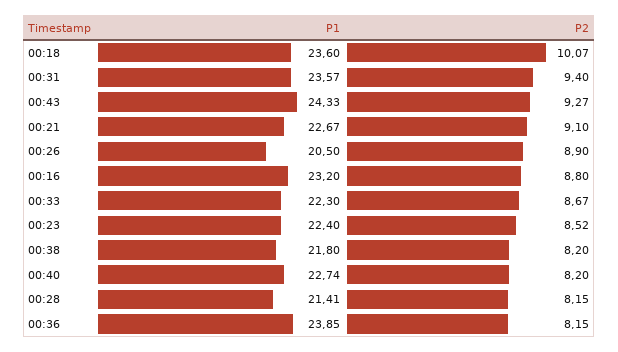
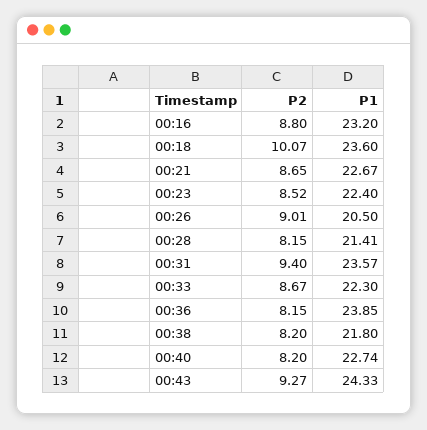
  {
    "P1": {
      "00:18": 23.6,
      "00:31": 23.57,
      "00:43": 24.33,
      "00:21": 22.67,
      "00:26": 20.5,
      "00:16": 23.2,
      "00:33": 22.3,
      "00:23": 22.4,
      "00:38": 21.8,
      "00:40": 22.74,
      "00:28": 21.41,
      "00:36": 23.85
    },
    "P2": {
      "00:18": 10.07,
      "00:31": 9.4,
      "00:43": 9.27,
-     "00:21": 9.1,
+     "00:21": 8.65,
-     "00:26": 8.9,
+     "00:26": 9.01,
      "00:16": 8.8,
      "00:33": 8.67,
      "00:23": 8.52,
      "00:38": 8.2,
      "00:40": 8.2,
      "00:28": 8.15,
      "00:36": 8.15
    }
  }

